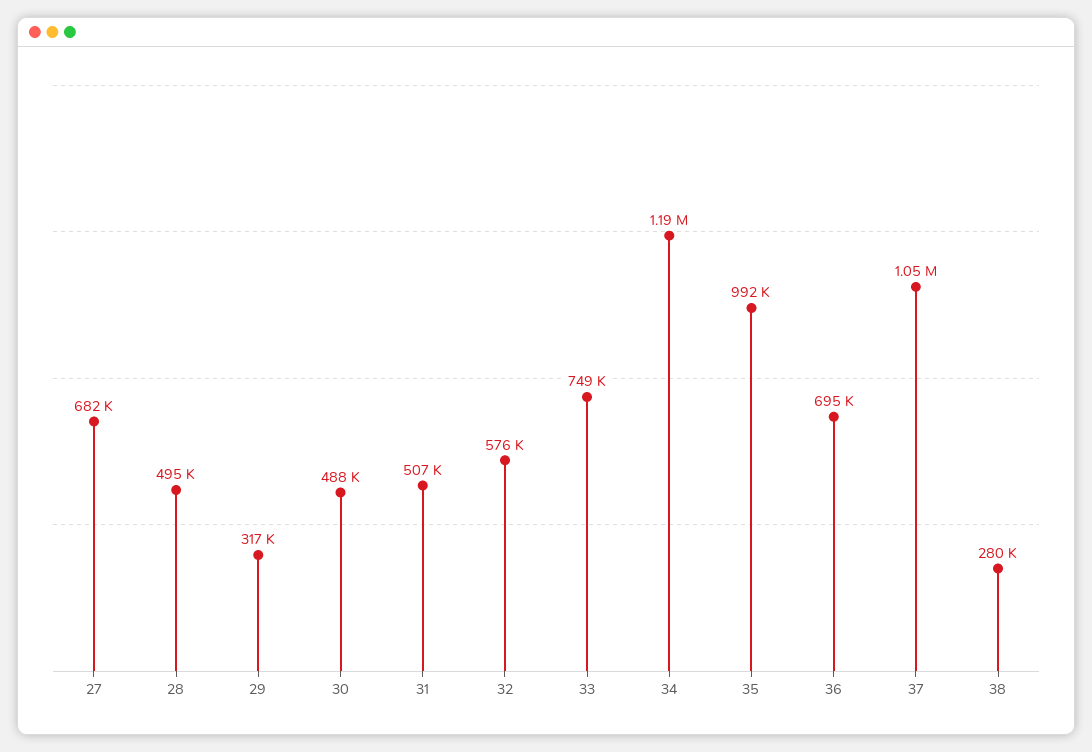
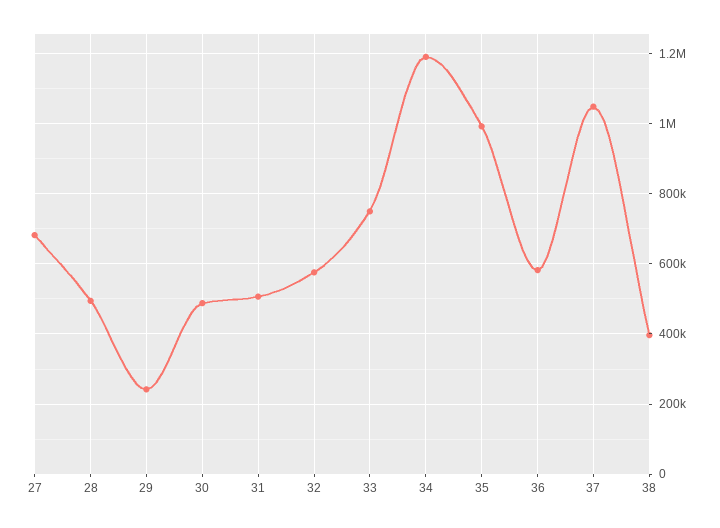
  {
    "27": 682000,
    "28": 495000,
-   "29": 317000,
+   "29": 240000,
    "30": 488000,
    "31": 507000,
    "32": 576000,
    "33": 749000,
    "34": 1190000,
    "35": 992000,
-   "36": 695000,
+   "36": 580000,
    "37": 1050000,
-   "38": 280000
+   "38": 400000
  }

